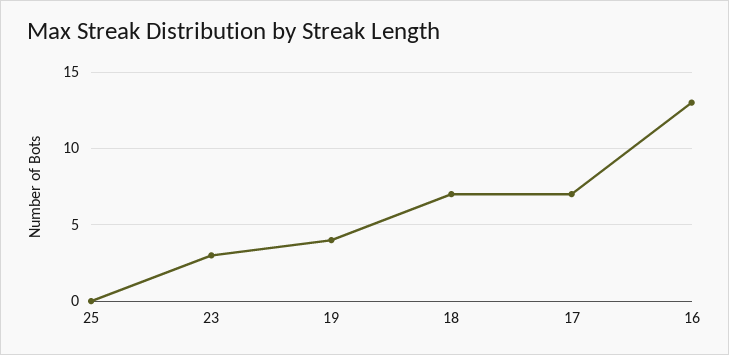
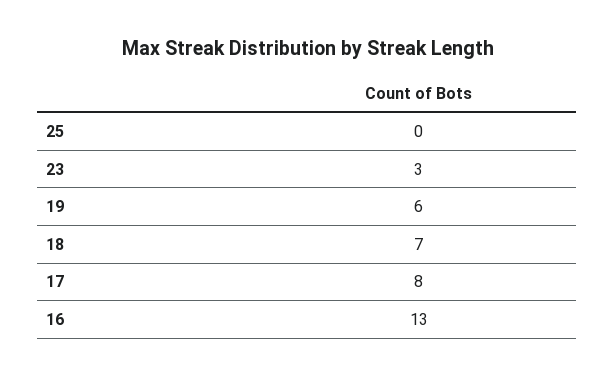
  {
    "25": 0,
    "23": 3,
-   "19": 4,
+   "19": 6,
    "18": 7,
-   "17": 7,
+   "17": 8,
    "16": 13
  }

